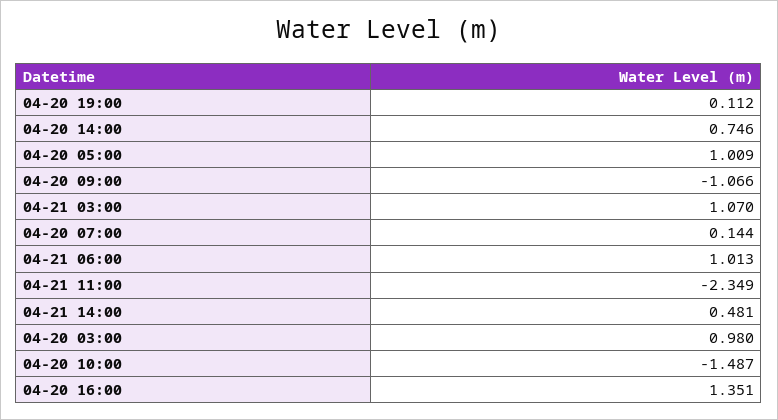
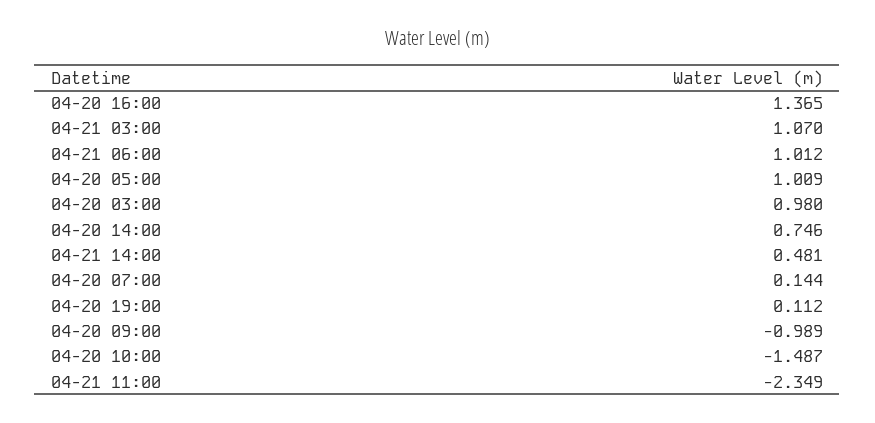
  {
    "04-20 19:00": 0.112,
    "04-20 14:00": 0.746,
    "04-20 05:00": 1.009,
-   "04-20 09:00": -1.066,
+   "04-20 09:00": -0.989,
    "04-21 03:00": 1.07,
    "04-20 07:00": 0.144,
-   "04-21 06:00": 1.013,
+   "04-21 06:00": 1.012,
    "04-21 11:00": -2.349,
    "04-21 14:00": 0.481,
    "04-20 03:00": 0.98,
    "04-20 10:00": -1.487,
-   "04-20 16:00": 1.351
+   "04-20 16:00": 1.365
  }

